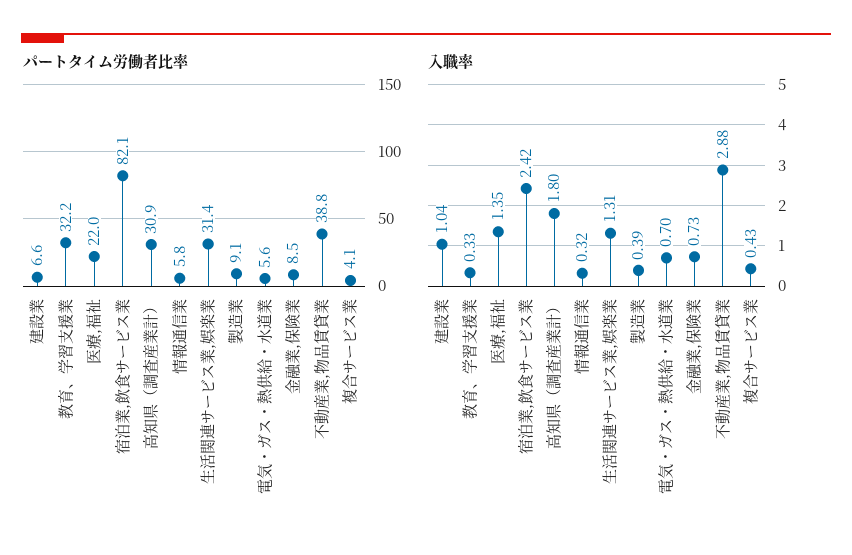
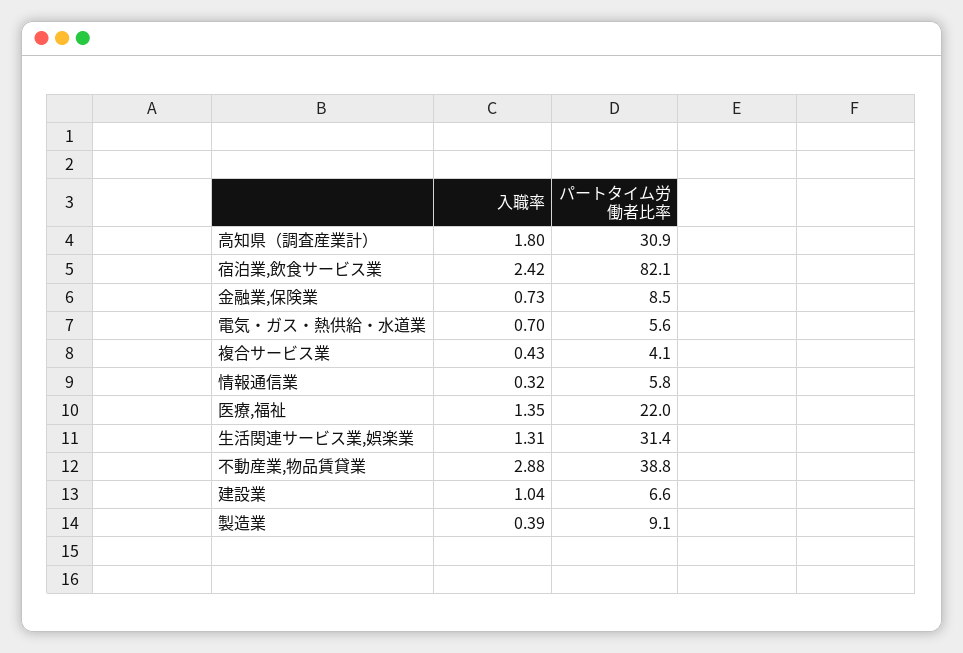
  {
    "パートタイム労働者比率": {
      "建設業": 6.6,
-     "教育、学習支援業": 32.2,
      "医療,福祉": 22,
      "宿泊業,飲食サービス業": 82.1,
      "高知県（調査産業計）": 30.9,
      "情報通信業": 5.8,
      "生活関連サービス業,娯楽業": 31.4,
      "製造業": 9.1,
      "電気・ガス・熱供給・水道業": 5.6,
      "金融業,保険業": 8.5,
      "不動産業,物品賃貸業": 38.8,
      "複合サービス業": 4.1
    },
    "入職率": {
      "建設業": 1.04,
-     "教育、学習支援業": 0.33,
      "医療,福祉": 1.35,
      "宿泊業,飲食サービス業": 2.42,
      "高知県（調査産業計）": 1.8,
      "情報通信業": 0.32,
      "生活関連サービス業,娯楽業": 1.31,
      "製造業": 0.39,
      "電気・ガス・熱供給・水道業": 0.7,
      "金融業,保険業": 0.73,
      "不動産業,物品賃貸業": 2.88,
      "複合サービス業": 0.43
    }
  }

